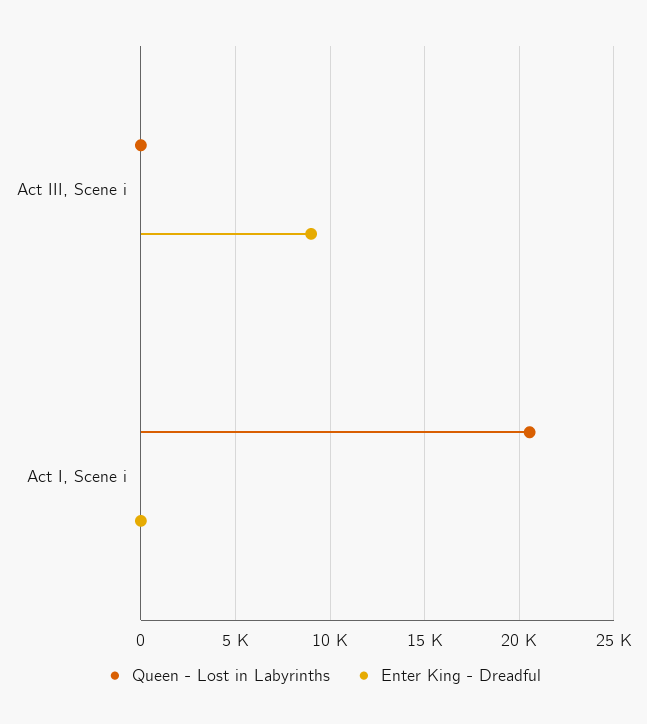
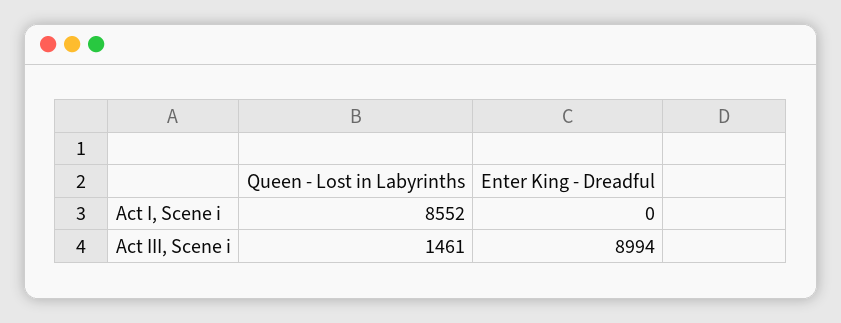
  {
    "Queen - Lost in Labyrinths": {
-     "Act III, Scene i": 0,
+     "Act III, Scene i": 1461,
-     "Act I, Scene i": 20500
+     "Act I, Scene i": 8552
    },
    "Enter King - Dreadful": {
      "Act III, Scene i": 8994,
      "Act I, Scene i": 0
    }
  }

